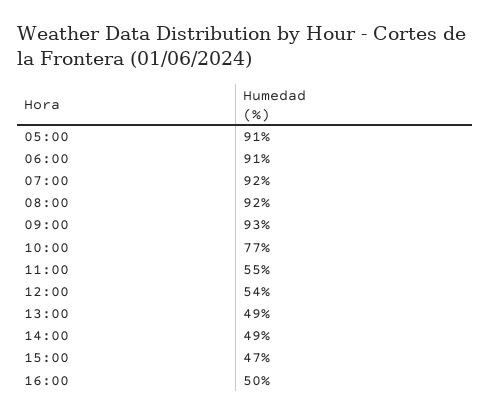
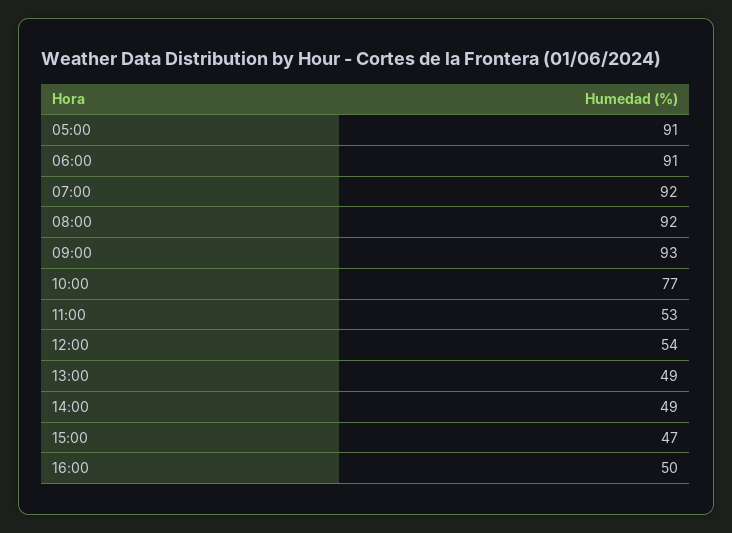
  {
    "05:00": 91,
    "06:00": 91,
    "07:00": 92,
    "08:00": 92,
    "09:00": 93,
    "10:00": 77,
-   "11:00": 55,
+   "11:00": 53,
    "12:00": 54,
    "13:00": 49,
    "14:00": 49,
    "15:00": 47,
    "16:00": 50
  }

